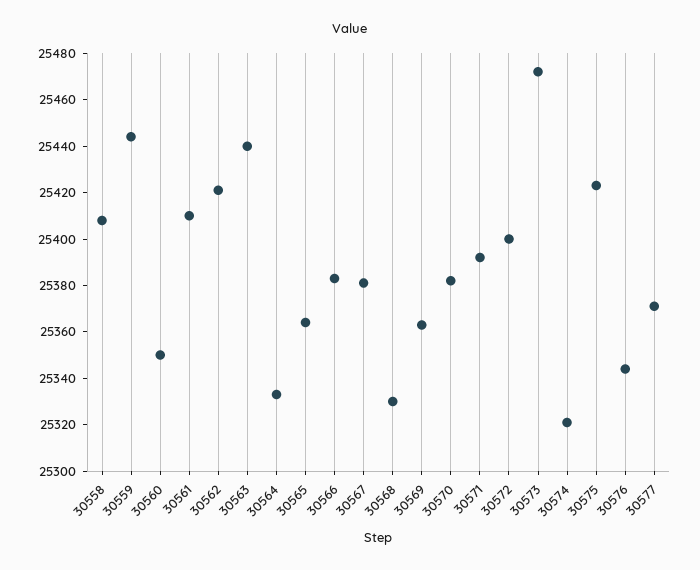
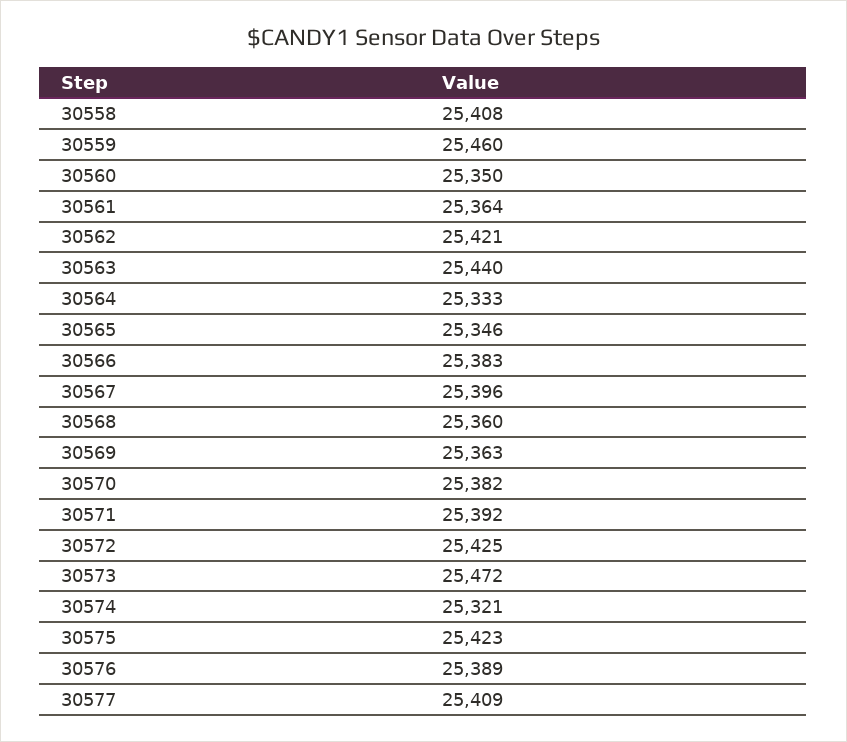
  {
    "30558": 25408,
-   "30559": 25445,
+   "30559": 25460,
    "30560": 25350,
-   "30561": 25410,
+   "30561": 25364,
    "30562": 25421,
    "30563": 25440,
    "30564": 25333,
-   "30565": 25365,
+   "30565": 25346,
    "30566": 25383,
-   "30567": 25380,
+   "30567": 25396,
-   "30568": 25330,
+   "30568": 25360,
    "30569": 25363,
    "30570": 25382,
    "30571": 25392,
-   "30572": 25400,
+   "30572": 25425,
    "30573": 25472,
    "30574": 25321,
    "30575": 25423,
-   "30576": 25345,
+   "30576": 25389,
-   "30577": 25370
+   "30577": 25409
  }

